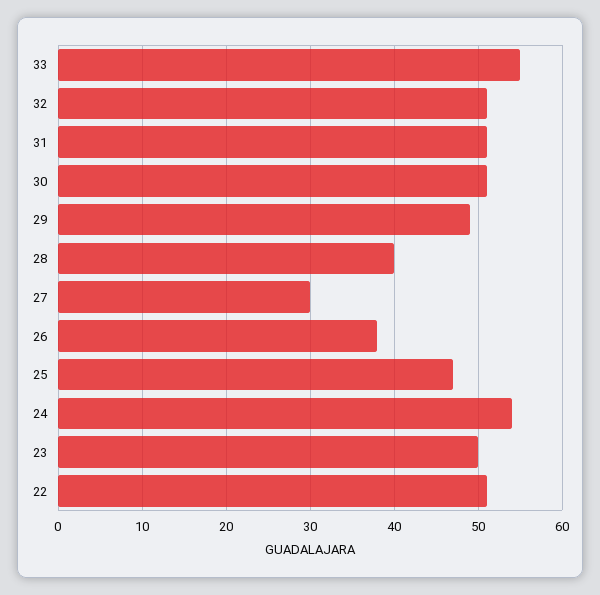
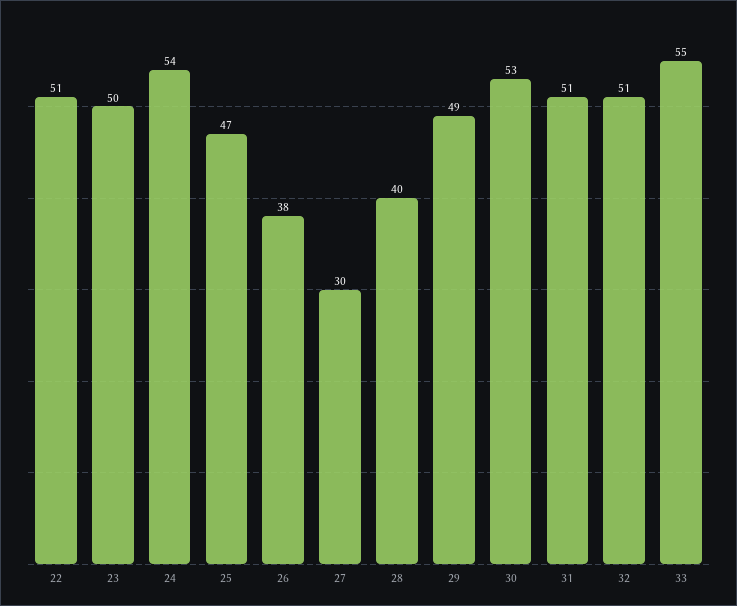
  {
    "33": 55,
    "32": 51,
    "31": 51,
-   "30": 51,
+   "30": 53,
    "29": 49,
    "28": 40,
    "27": 30,
    "26": 38,
    "25": 47,
    "24": 54,
    "23": 50,
    "22": 51
  }

